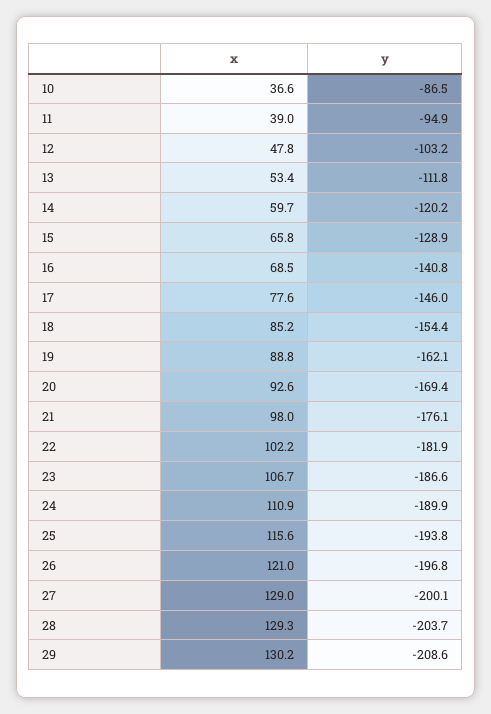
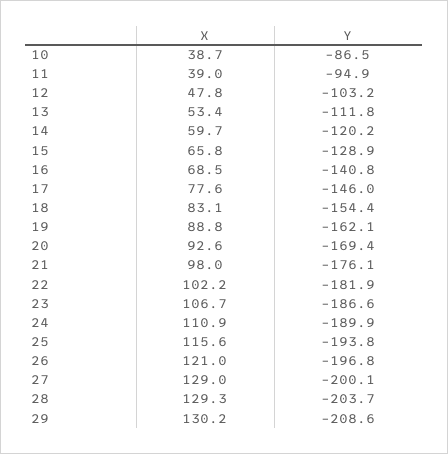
  {
    "x": {
-     "10": 36.6,
+     "10": 38.7,
      "11": 39,
      "12": 47.8,
      "13": 53.4,
      "14": 59.7,
      "15": 65.8,
      "16": 68.5,
      "17": 77.6,
-     "18": 85.2,
+     "18": 83.1,
      "19": 88.8,
      "20": 92.6,
      "21": 98,
      "22": 102.2,
      "23": 106.7,
      "24": 110.9,
      "25": 115.6,
      "26": 121,
      "27": 129,
      "28": 129.3,
      "29": 130.2
    },
    "y": {
      "10": -86.5,
      "11": -94.9,
      "12": -103.2,
      "13": -111.8,
      "14": -120.2,
      "15": -128.9,
      "16": -140.8,
      "17": -146,
      "18": -154.4,
      "19": -162.1,
      "20": -169.4,
      "21": -176.1,
      "22": -181.9,
      "23": -186.6,
      "24": -189.9,
      "25": -193.8,
      "26": -196.8,
      "27": -200.1,
      "28": -203.7,
      "29": -208.6
    }
  }

